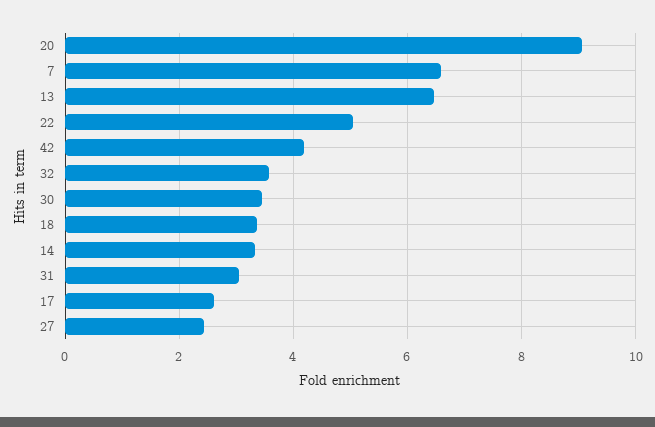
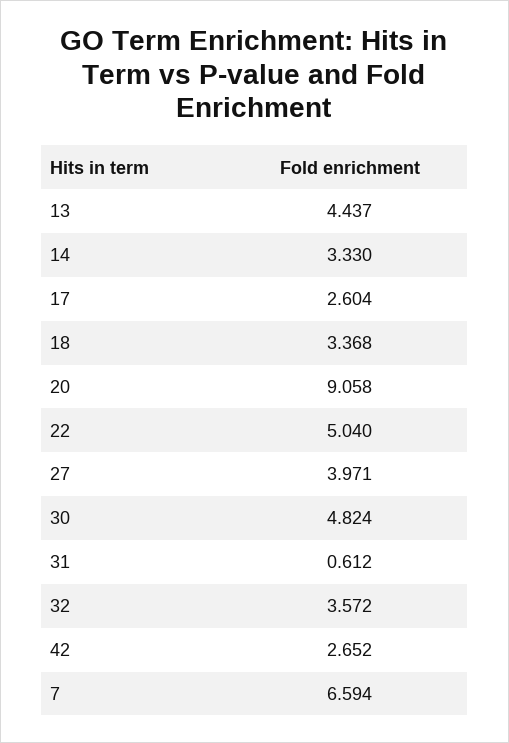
  {
    "20": 9.058,
    "7": 6.594,
-   "13": 6.4,
+   "13": 4.437,
    "22": 5.04,
-   "42": 4.2,
+   "42": 2.652,
    "32": 3.572,
-   "30": 3.4,
+   "30": 4.824,
    "18": 3.368,
    "14": 3.33,
-   "31": 3,
+   "31": 0.612,
    "17": 2.604,
-   "27": 2.4
+   "27": 3.971
  }

